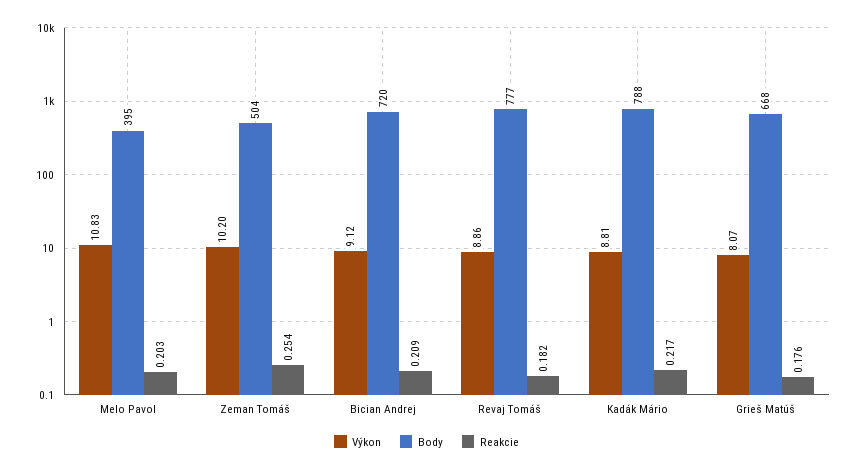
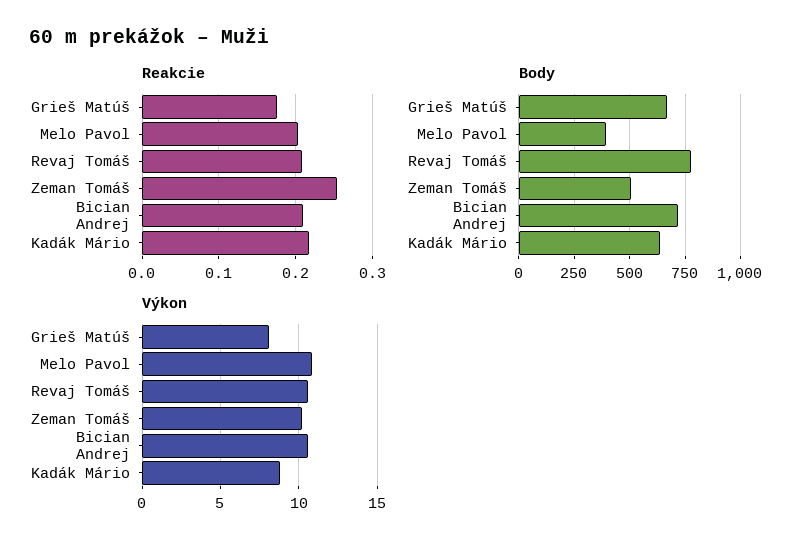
  {
    "Výkon": {
      "Melo Pavol": 10.83,
      "Zeman Tomáš": 10.2,
-     "Bician Andrej": 9.12,
+     "Bician Andrej": 10.5,
-     "Revaj Tomáš": 8.86,
+     "Revaj Tomáš": 10.5,
      "Kadák Mário": 8.81,
      "Grieš Matúš": 8.07
    },
    "Body": {
      "Melo Pavol": 395,
      "Zeman Tomáš": 504,
      "Bician Andrej": 720,
      "Revaj Tomáš": 777,
-     "Kadák Mário": 788,
+     "Kadák Mário": 650,
      "Grieš Matúš": 668
    },
    "Reakcie": {
      "Melo Pavol": 0.203,
      "Zeman Tomáš": 0.254,
      "Bician Andrej": 0.209,
-     "Revaj Tomáš": 0.182,
+     "Revaj Tomáš": 0.21,
      "Kadák Mário": 0.217,
      "Grieš Matúš": 0.176
    }
  }

